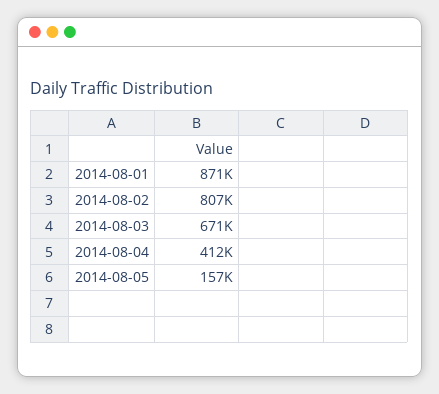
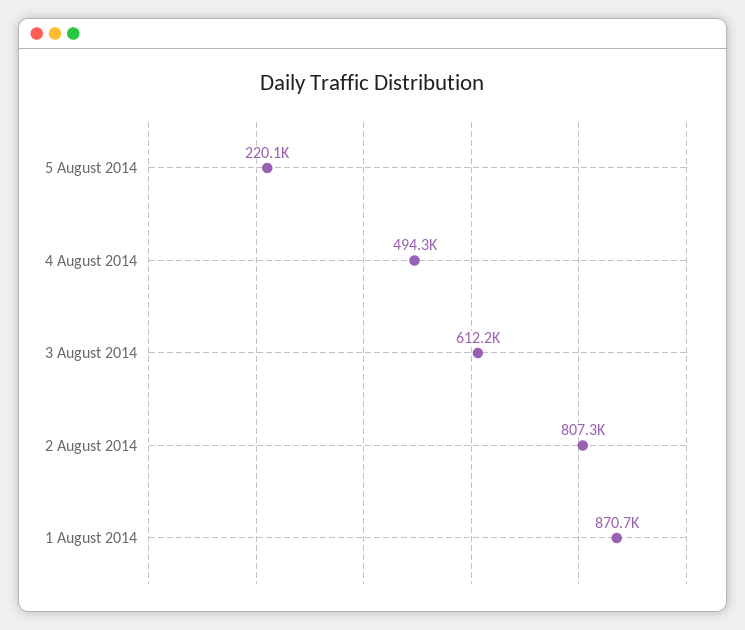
  {
    "2014-08-01": 870700,
    "2014-08-02": 807300,
-   "2014-08-03": 671000,
+   "2014-08-03": 612200,
-   "2014-08-04": 412000,
+   "2014-08-04": 494300,
-   "2014-08-05": 157000
+   "2014-08-05": 220100
  }

